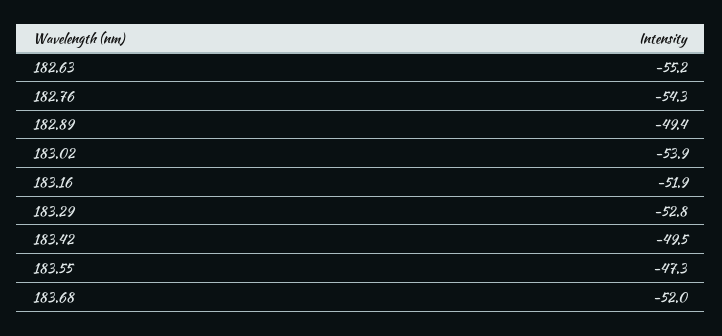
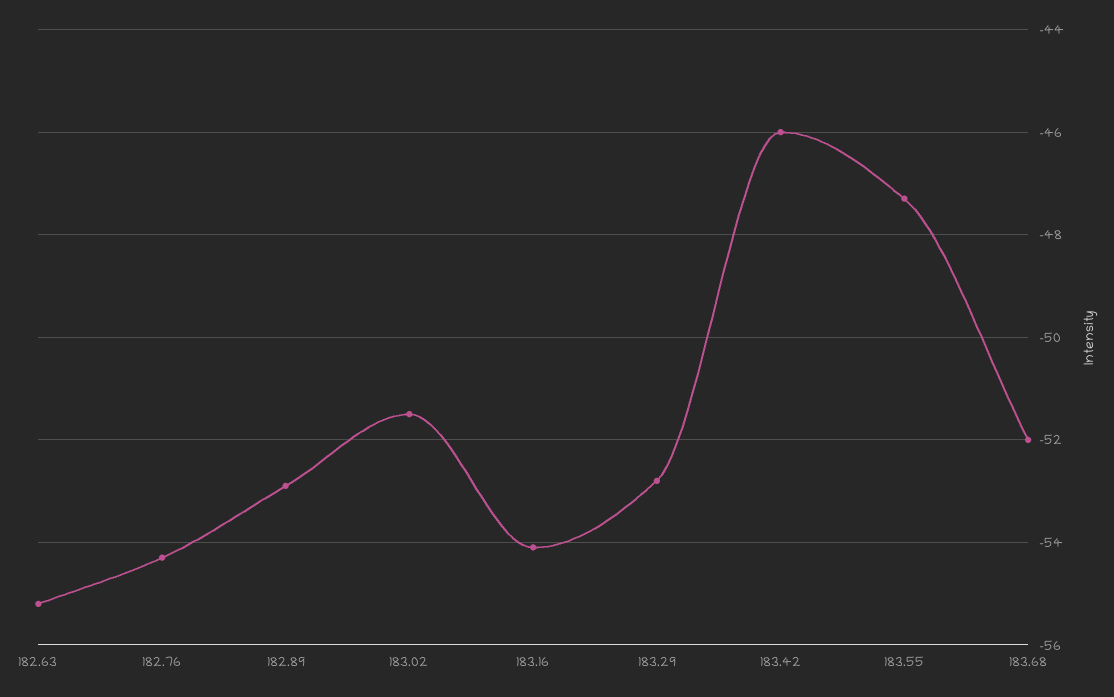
  {
    "182.63": -55.2,
    "182.76": -54.3,
-   "182.89": -49.4,
+   "182.89": -53,
-   "183.02": -53.9,
+   "183.02": -51.5,
-   "183.16": -51.9,
+   "183.16": -54,
    "183.29": -52.8,
-   "183.42": -49.5,
+   "183.42": -46,
    "183.55": -47.3,
    "183.68": -52
  }

